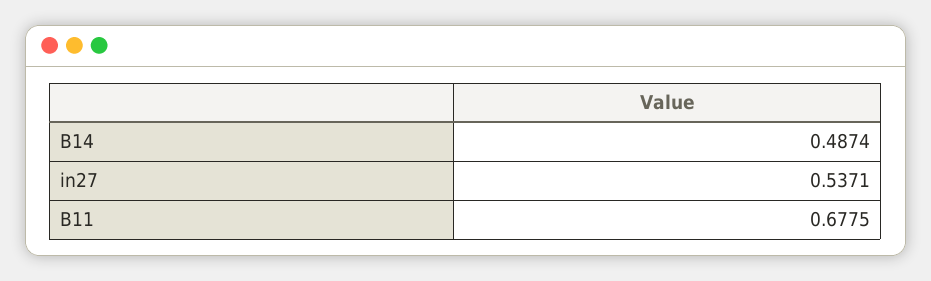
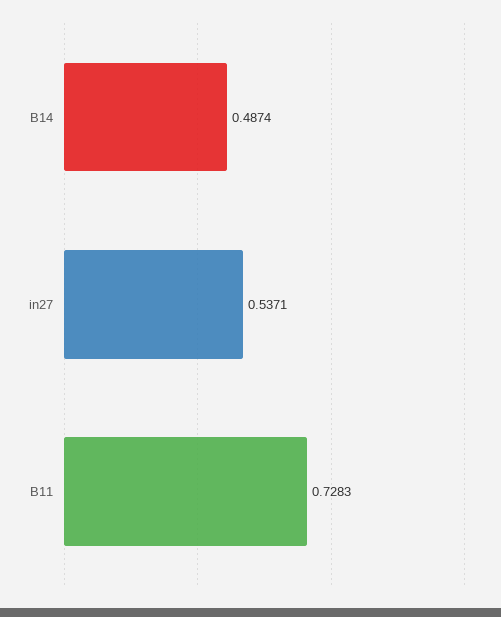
  {
    "B14": 0.4874,
    "in27": 0.5371,
-   "B11": 0.6775
+   "B11": 0.7283
  }

